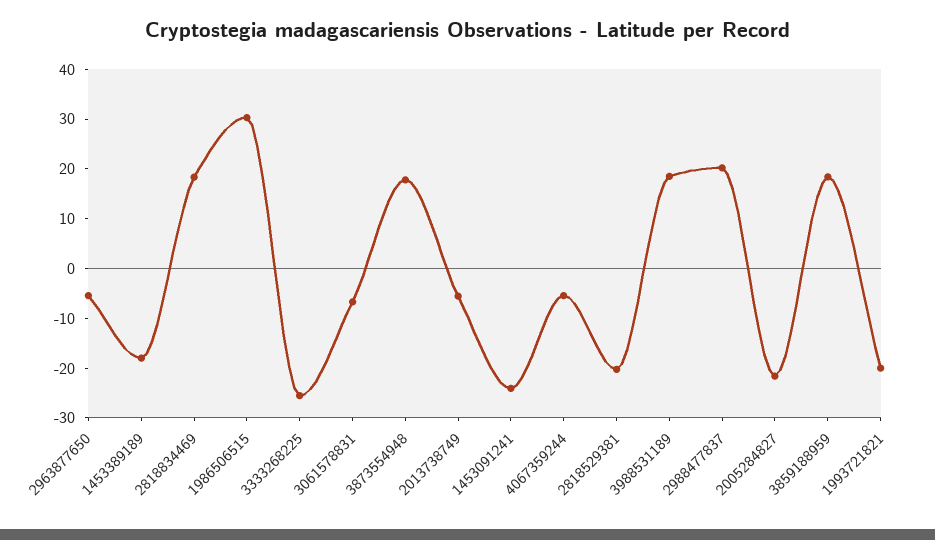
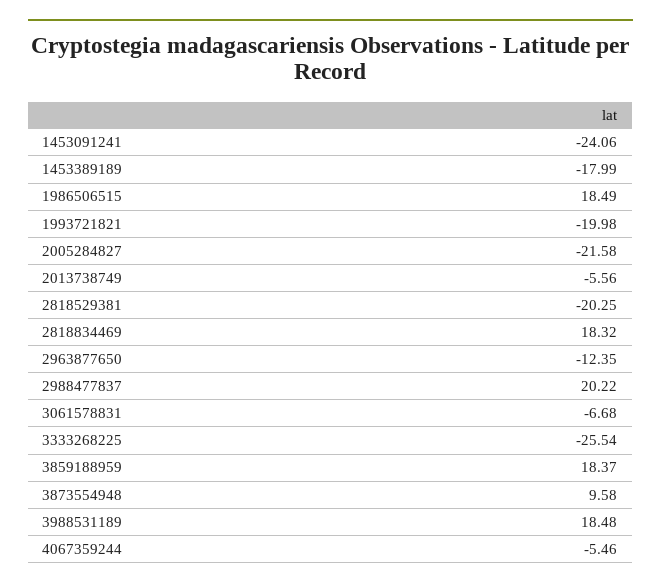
  {
-   "2963877650": -6,
+   "2963877650": -12.35,
    "1453389189": -17.99,
    "2818834469": 18.32,
-   "1986506515": 30,
+   "1986506515": 18.49,
    "3333268225": -25.54,
    "3061578831": -6.68,
-   "3873554948": 18,
+   "3873554948": 9.58,
    "2013738749": -5.56,
    "1453091241": -24.06,
    "4067359244": -5.46,
    "2818529381": -20.25,
    "3988531189": 18.48,
    "2988477837": 20.22,
    "2005284827": -21.58,
    "3859188959": 18.37,
    "1993721821": -19.98
  }

